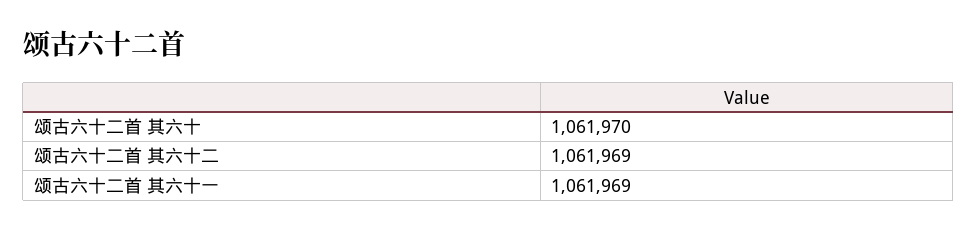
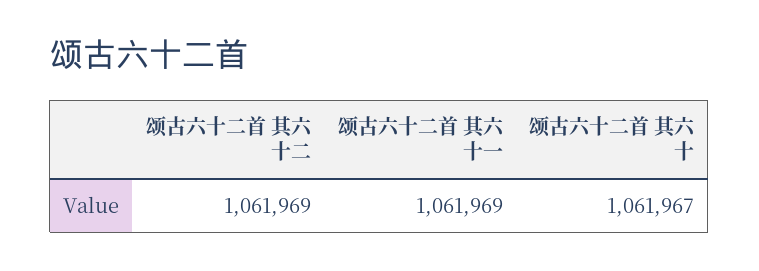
  {
-   "颂古六十二首 其六十": 1061970,
+   "颂古六十二首 其六十": 1061967,
    "颂古六十二首 其六十二": 1061969,
    "颂古六十二首 其六十一": 1061969
  }

